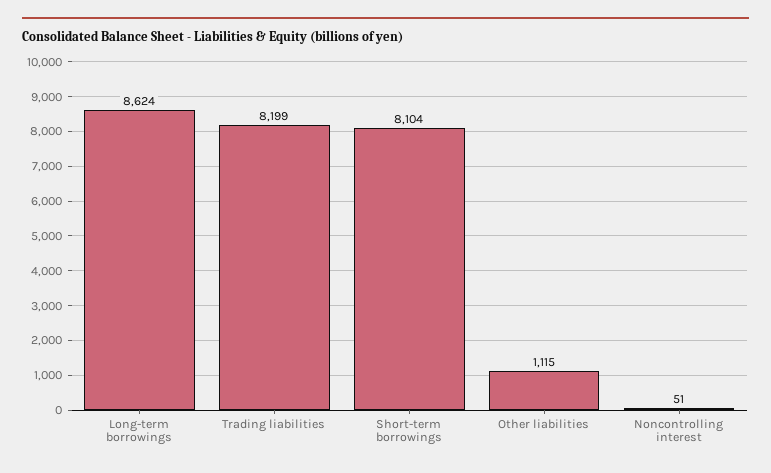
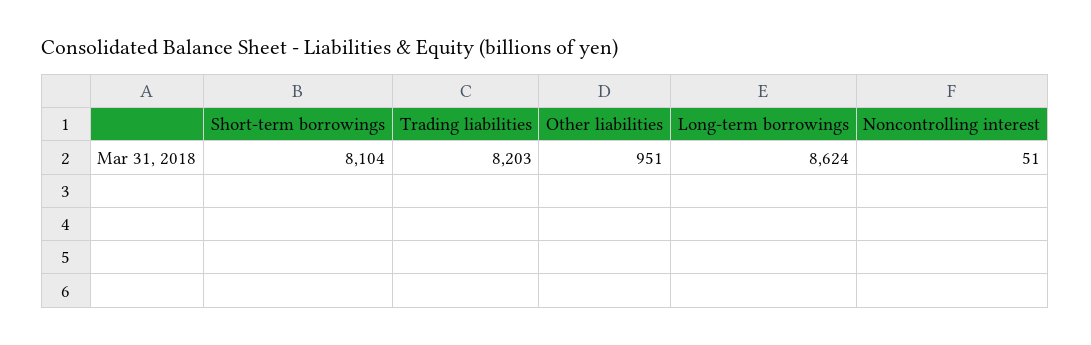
  {
    "Long-term borrowings": 8624,
-   "Trading liabilities": 8199,
+   "Trading liabilities": 8203,
    "Short-term borrowings": 8104,
-   "Other liabilities": 1115,
+   "Other liabilities": 951,
    "Noncontrolling interest": 51
  }

